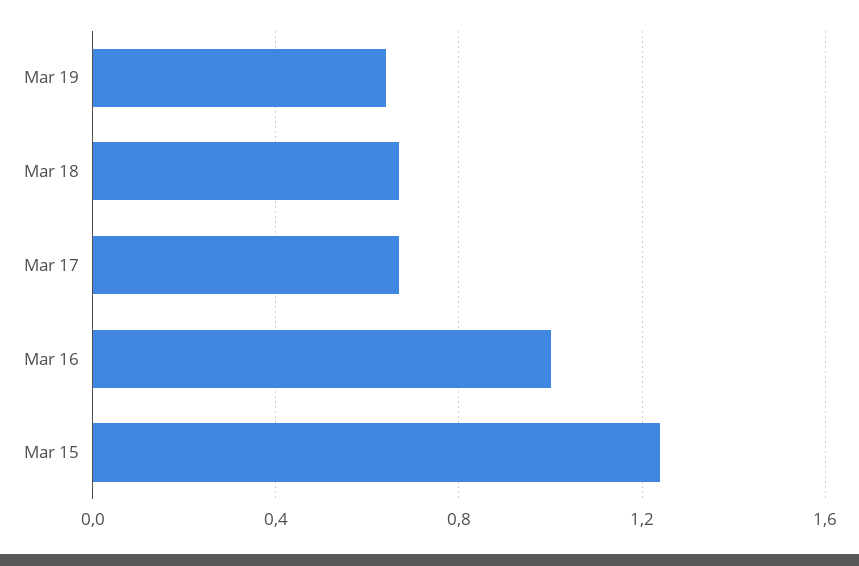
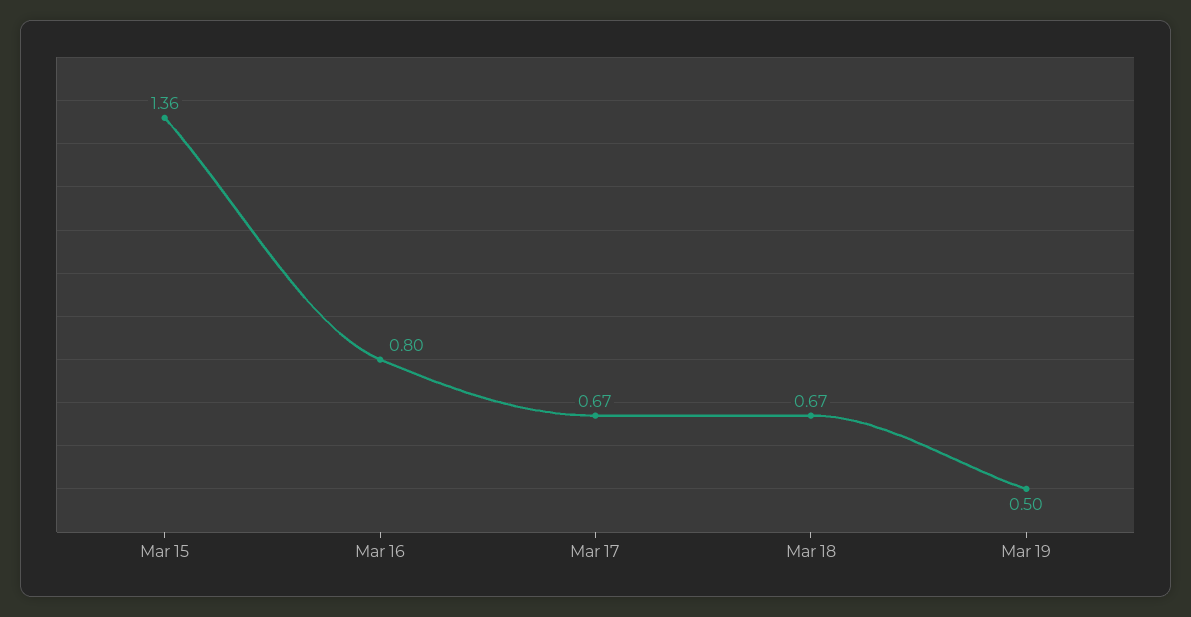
  {
-   "Mar 19": 0.65,
+   "Mar 19": 0.5,
    "Mar 18": 0.67,
    "Mar 17": 0.67,
-   "Mar 16": 1,
+   "Mar 16": 0.8,
-   "Mar 15": 1.25
+   "Mar 15": 1.36
  }

